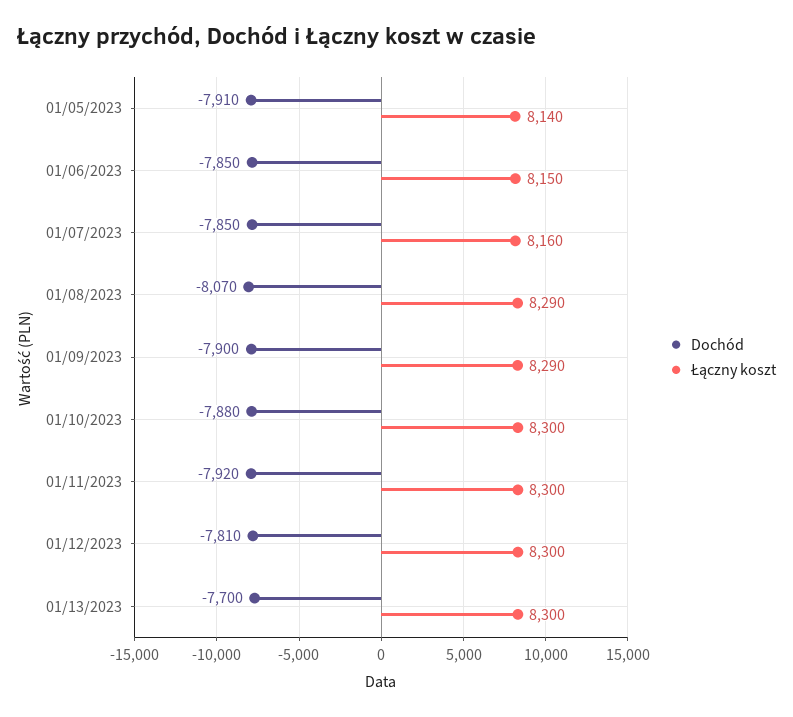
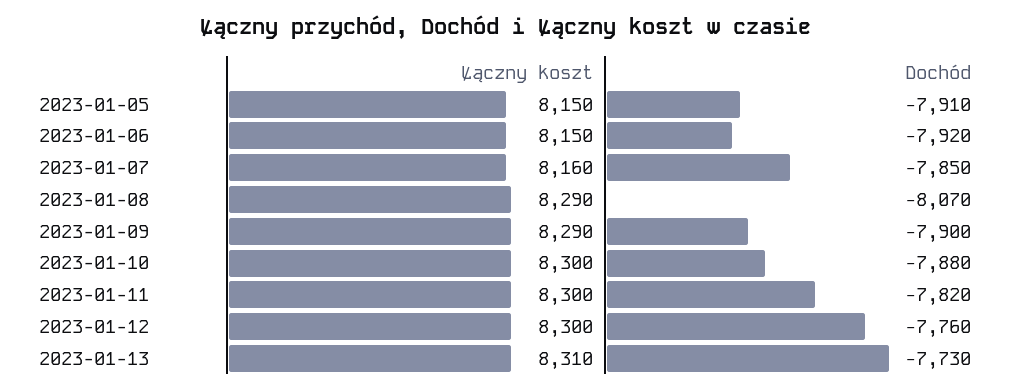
  {
    "Dochód": {
      "01/05/2023": -7910,
-     "01/06/2023": -7850,
+     "01/06/2023": -7920,
      "01/07/2023": -7850,
      "01/08/2023": -8070,
      "01/09/2023": -7900,
      "01/10/2023": -7880,
-     "01/11/2023": -7920,
+     "01/11/2023": -7820,
-     "01/12/2023": -7810,
+     "01/12/2023": -7760,
-     "01/13/2023": -7700
+     "01/13/2023": -7730
    },
    "Łączny koszt": {
-     "01/05/2023": 8140,
+     "01/05/2023": 8150,
      "01/06/2023": 8150,
      "01/07/2023": 8160,
      "01/08/2023": 8290,
      "01/09/2023": 8290,
      "01/10/2023": 8300,
      "01/11/2023": 8300,
      "01/12/2023": 8300,
-     "01/13/2023": 8300
+     "01/13/2023": 8310
    }
  }

